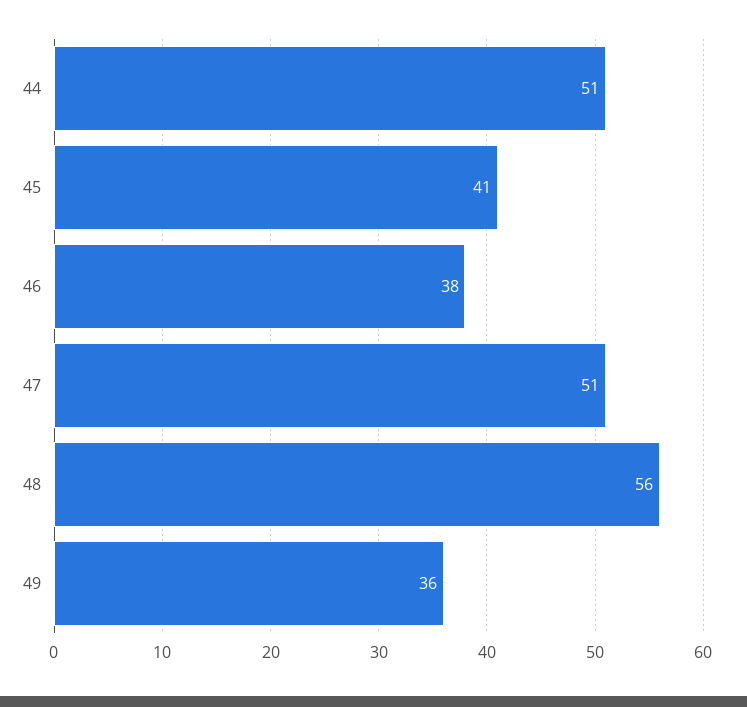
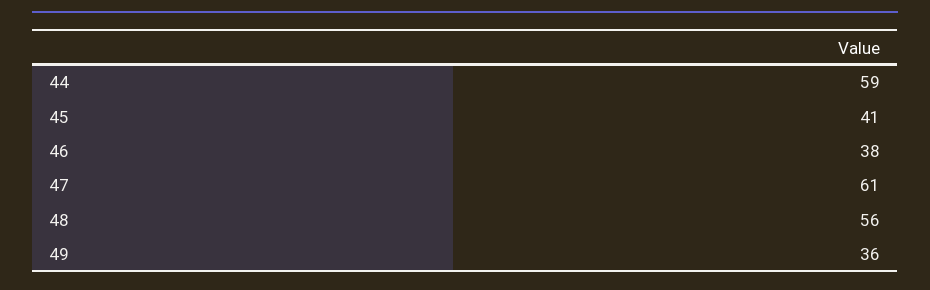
  {
-   "44": 51,
+   "44": 59,
    "45": 41,
    "46": 38,
-   "47": 51,
+   "47": 61,
    "48": 56,
    "49": 36
  }

